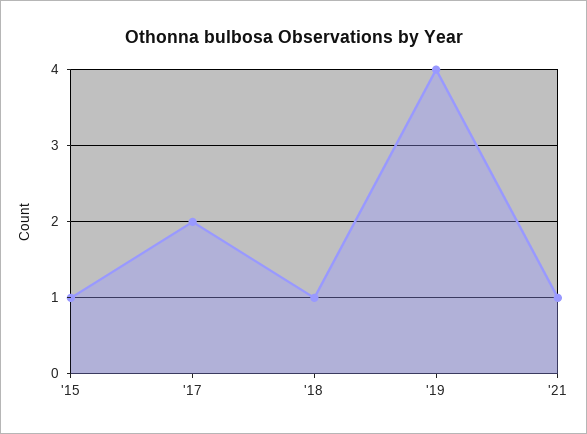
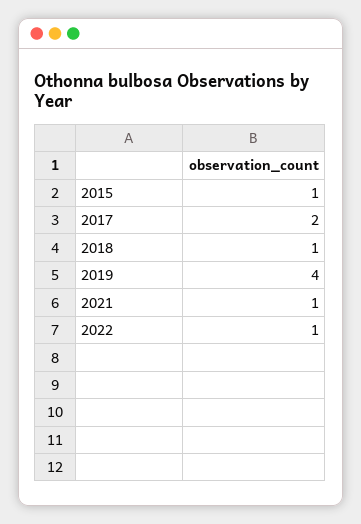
  {
    "'15": 1,
    "'17": 2,
    "'18": 1,
    "'19": 4,
-   "'21": 1
+   "'21": 1,
+   "2022": 1
  }

